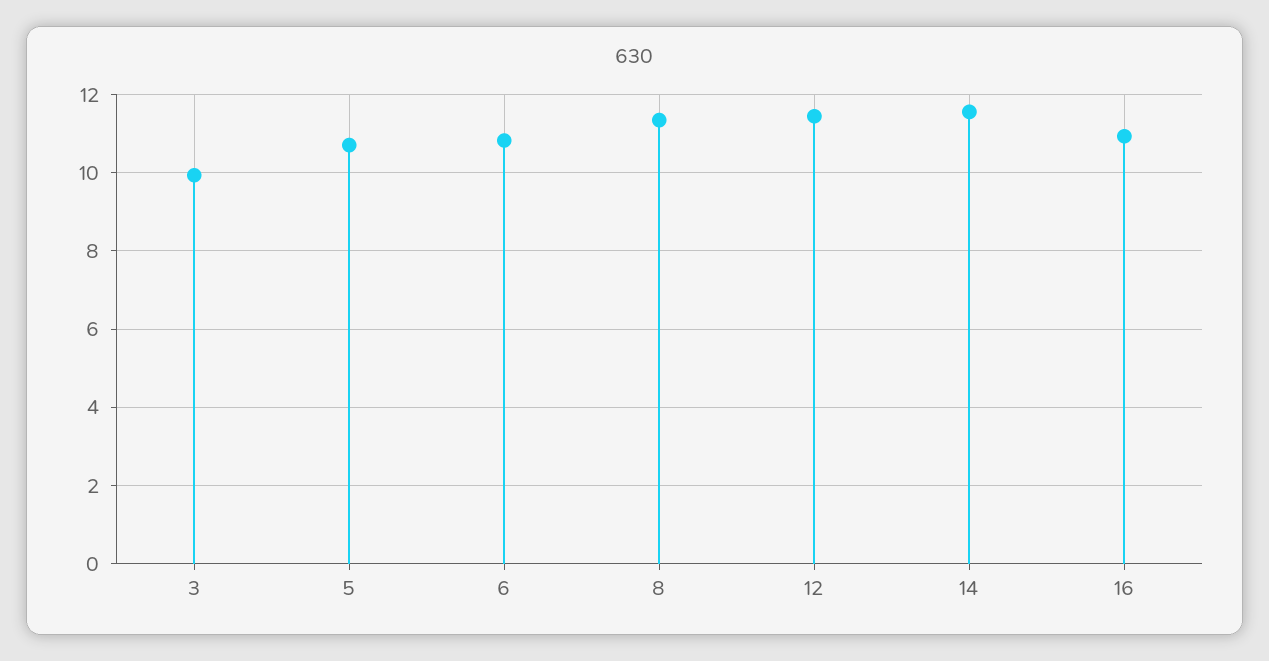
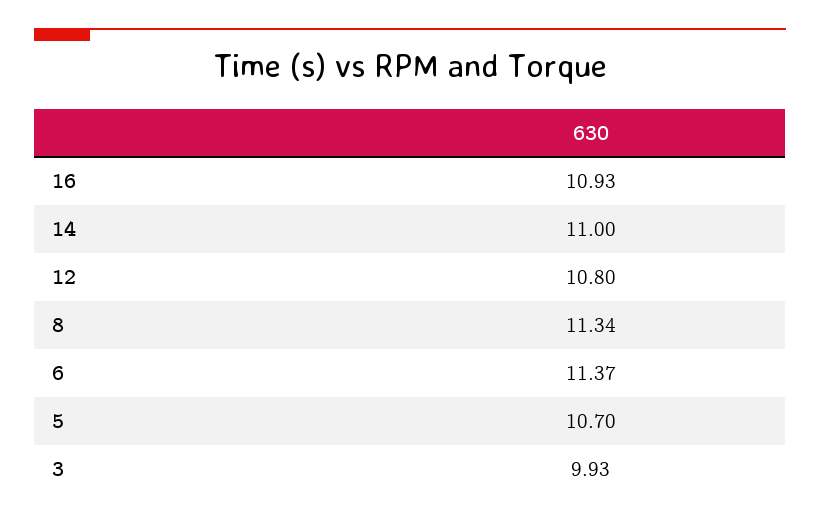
  {
    "3": 9.93,
    "5": 10.7,
-   "6": 10.8,
+   "6": 11.37,
    "8": 11.34,
-   "12": 11.4,
+   "12": 10.8,
-   "14": 11.6,
+   "14": 11,
    "16": 10.93
  }

